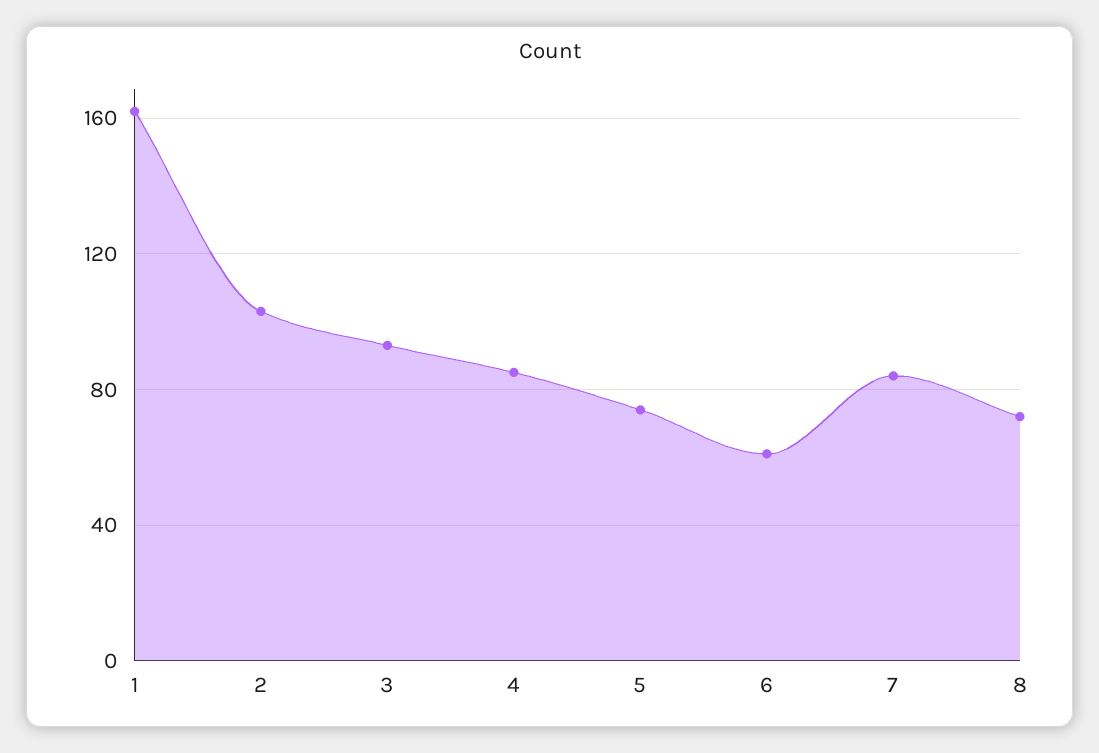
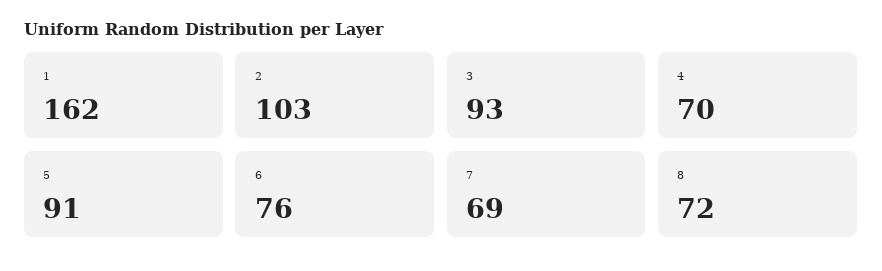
  {
    "1": 162,
    "2": 103,
    "3": 93,
-   "4": 85,
+   "4": 70,
-   "5": 75,
+   "5": 91,
-   "6": 60,
+   "6": 76,
-   "7": 85,
+   "7": 69,
    "8": 72
  }

